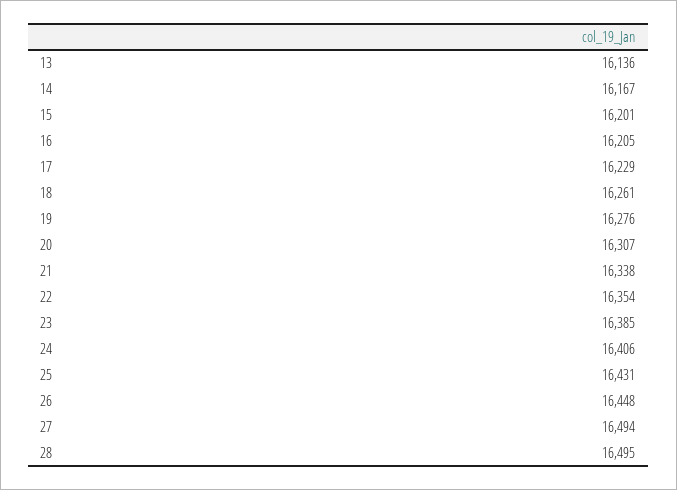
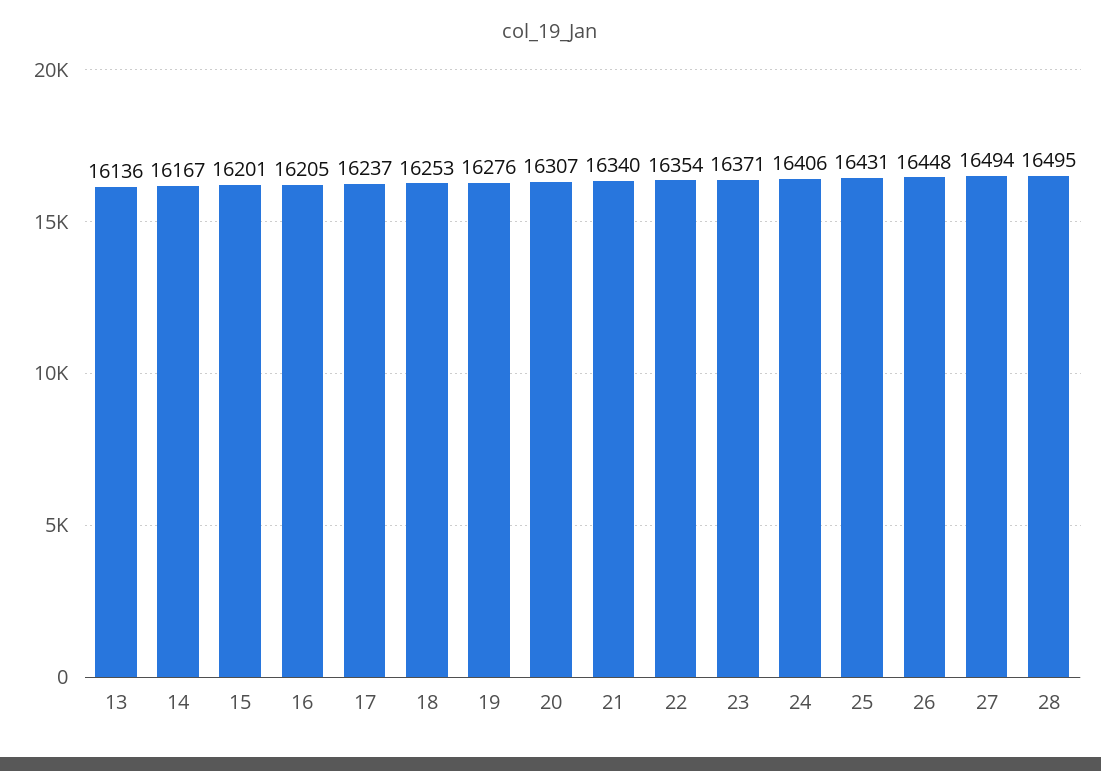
  {
    "13": 16136,
    "14": 16167,
    "15": 16201,
    "16": 16205,
-   "17": 16229,
+   "17": 16237,
-   "18": 16261,
+   "18": 16253,
    "19": 16276,
    "20": 16307,
-   "21": 16338,
+   "21": 16340,
    "22": 16354,
-   "23": 16385,
+   "23": 16371,
    "24": 16406,
    "25": 16431,
    "26": 16448,
    "27": 16494,
    "28": 16495
  }

